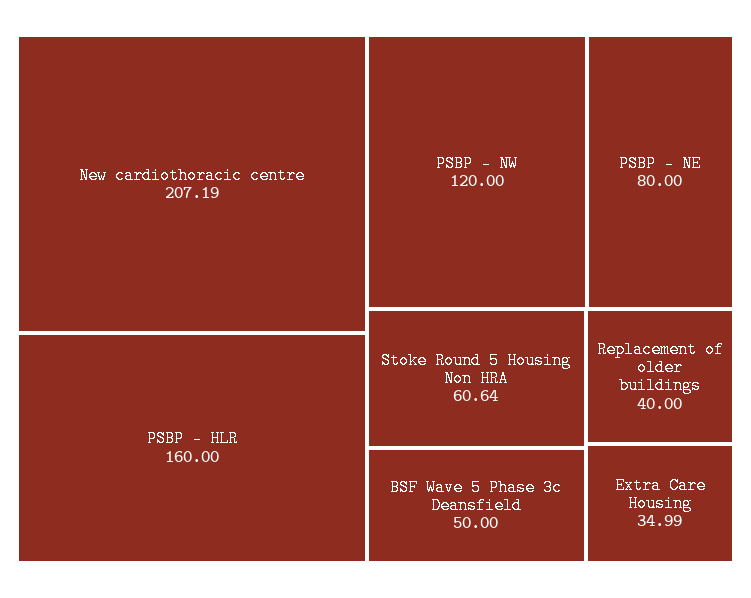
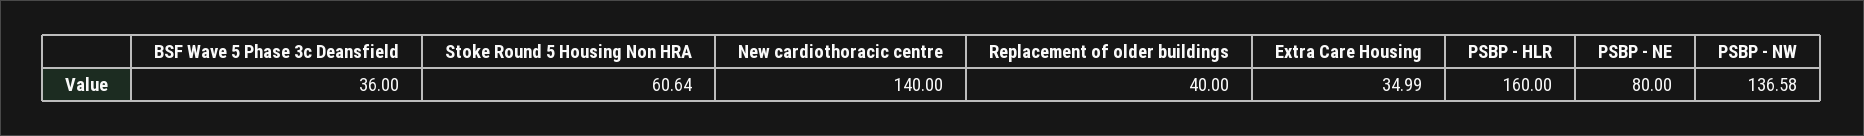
  {
-   "New cardiothoracic centre": 207.19,
+   "New cardiothoracic centre": 140,
    "PSBP - HLR": 160,
-   "PSBP - NW": 120,
+   "PSBP - NW": 136.58,
    "PSBP - NE": 80,
    "Stoke Round 5 Housing Non HRA": 60.64,
-   "BSF Wave 5 Phase 3c Deansfield": 50,
+   "BSF Wave 5 Phase 3c Deansfield": 36,
    "Replacement of older buildings": 40,
    "Extra Care Housing": 34.99
  }

